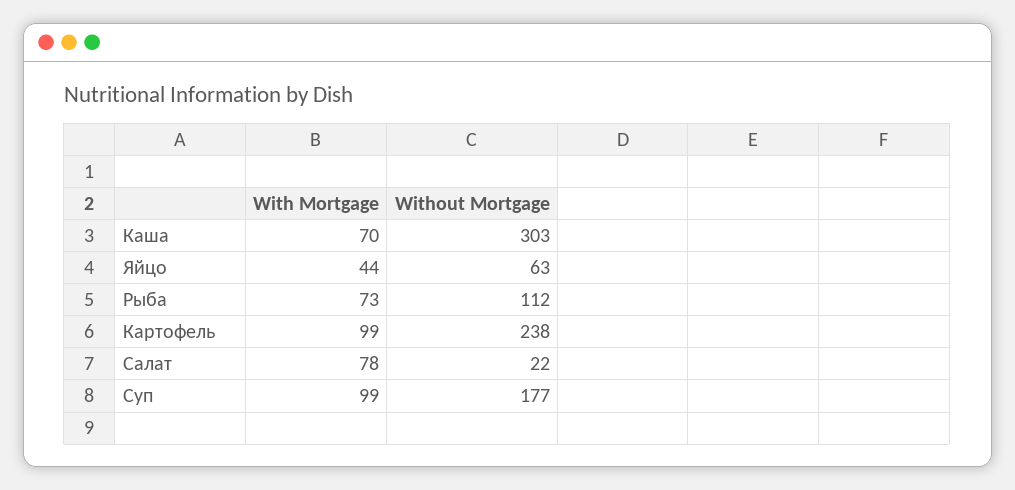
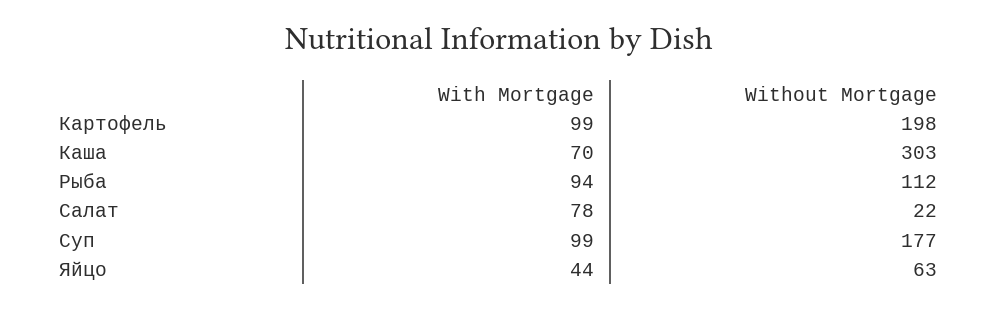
  {
    "With Mortgage": {
      "Каша": 70,
      "Яйцо": 44,
-     "Рыба": 73,
+     "Рыба": 94,
      "Картофель": 99,
      "Салат": 78,
      "Суп": 99
    },
    "Without Mortgage": {
      "Каша": 303,
      "Яйцо": 63,
      "Рыба": 112,
-     "Картофель": 238,
+     "Картофель": 198,
      "Салат": 22,
      "Суп": 177
    }
  }

